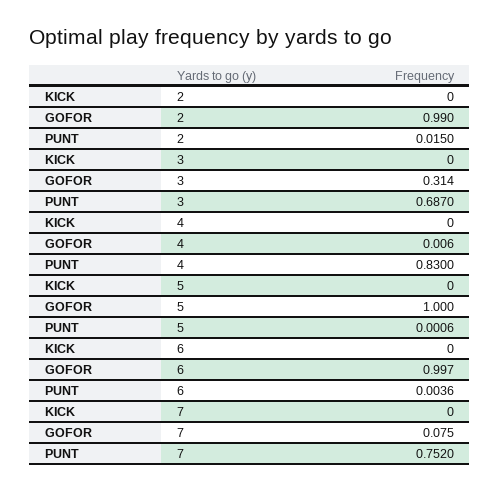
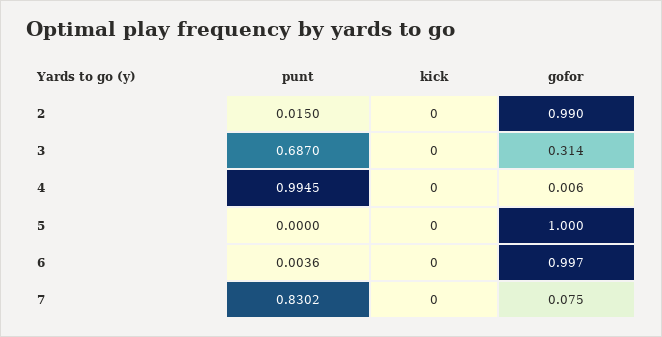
  {
    "KICK": {
      "2": 0,
      "3": 0,
      "4": 0,
      "5": 0,
      "6": 0,
      "7": 0
    },
    "GOFOR": {
      "2": 0.99,
      "3": 0.314,
      "4": 0.006,
      "5": 1,
      "6": 0.997,
      "7": 0.075
    },
    "PUNT": {
      "2": 0.015,
      "3": 0.687,
-     "4": 0.83,
+     "4": 0.9945,
-     "5": 0.0006,
+     "5": 0,
      "6": 0.0036,
-     "7": 0.752
+     "7": 0.8302
    }
  }

